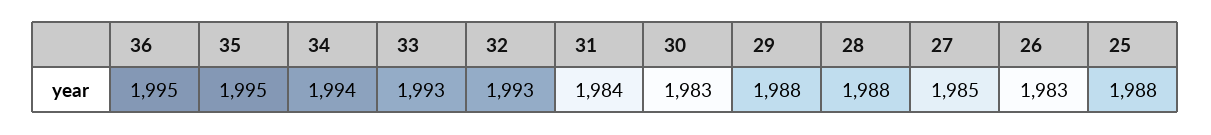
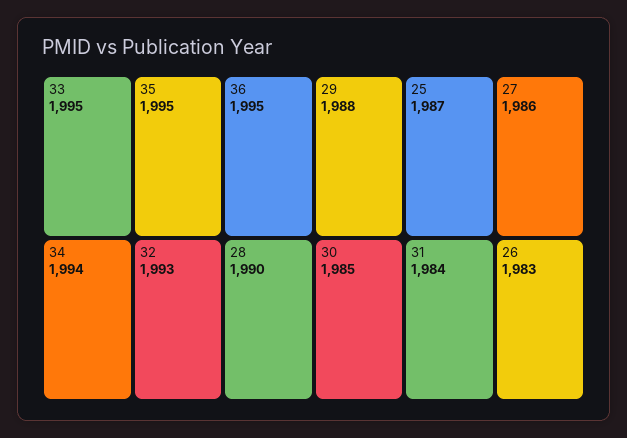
  {
    "36": 1995,
    "35": 1995,
    "34": 1994,
-   "33": 1993,
+   "33": 1995,
    "32": 1993,
    "31": 1984,
-   "30": 1983,
+   "30": 1985,
    "29": 1988,
-   "28": 1988,
+   "28": 1990,
-   "27": 1985,
+   "27": 1986,
    "26": 1983,
-   "25": 1988
+   "25": 1987
  }

